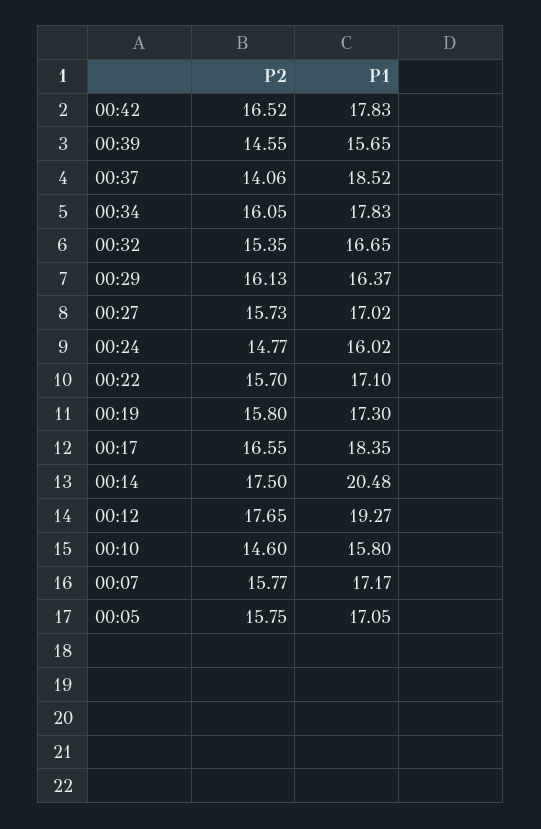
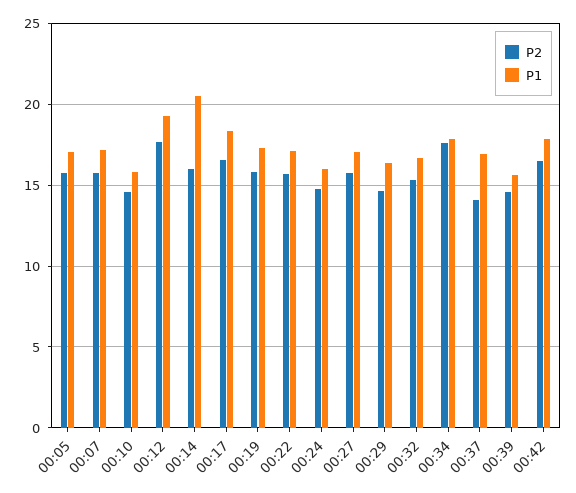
  {
    "P2": {
      "00:42": 16.52,
      "00:39": 14.55,
      "00:37": 14.06,
-     "00:34": 16.05,
+     "00:34": 17.5,
      "00:32": 15.35,
-     "00:29": 16.13,
+     "00:29": 14.5,
      "00:27": 15.73,
      "00:24": 14.77,
      "00:22": 15.7,
      "00:19": 15.8,
      "00:17": 16.55,
-     "00:14": 17.5,
+     "00:14": 16,
      "00:12": 17.65,
      "00:10": 14.6,
      "00:07": 15.77,
      "00:05": 15.75
    },
    "P1": {
      "00:42": 17.83,
      "00:39": 15.65,
-     "00:37": 18.52,
+     "00:37": 17,
      "00:34": 17.83,
      "00:32": 16.65,
      "00:29": 16.37,
      "00:27": 17.02,
      "00:24": 16.02,
      "00:22": 17.1,
      "00:19": 17.3,
      "00:17": 18.35,
      "00:14": 20.48,
      "00:12": 19.27,
      "00:10": 15.8,
      "00:07": 17.17,
      "00:05": 17.05
    }
  }

